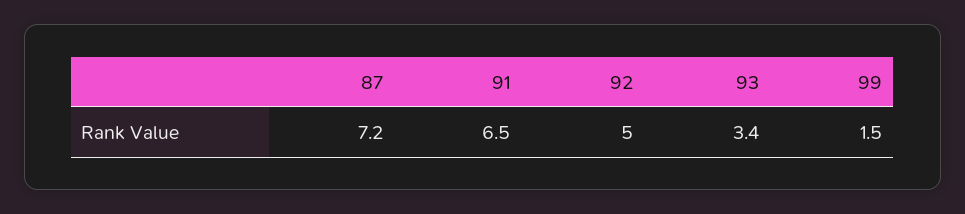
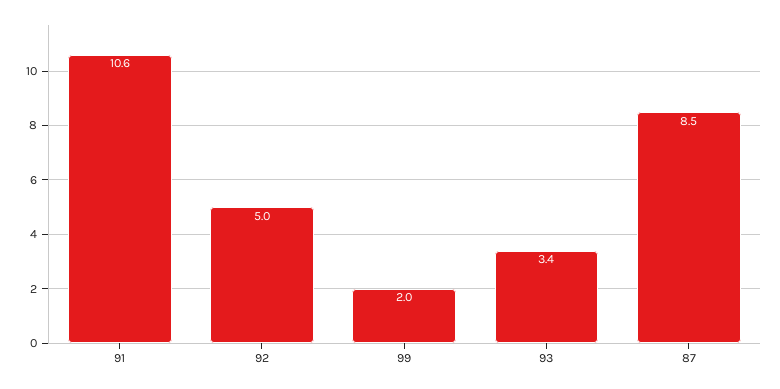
  {
-   "87": 7.2,
+   "87": 8.5,
-   "91": 6.5,
+   "91": 10.6,
    "92": 5,
    "93": 3.4,
-   "99": 1.5
+   "99": 2
  }

